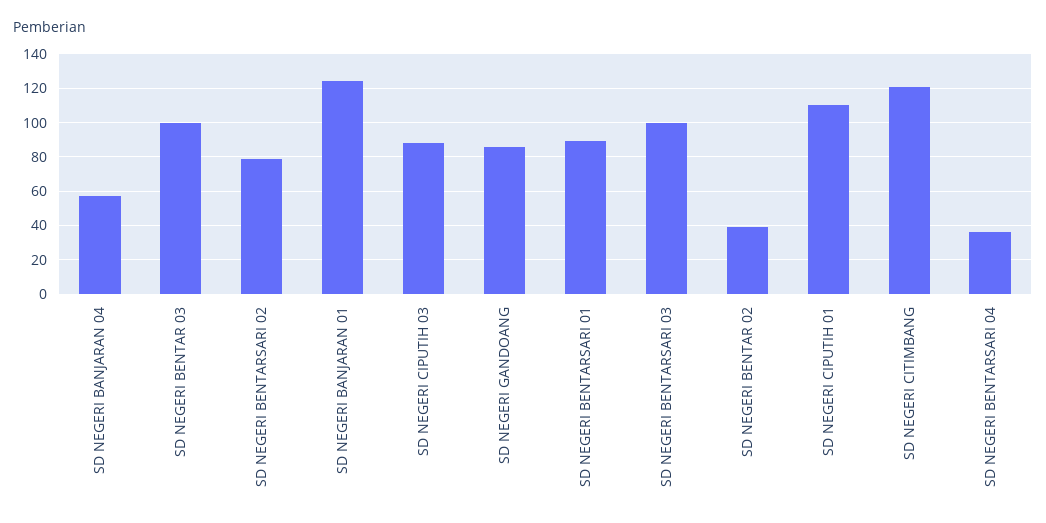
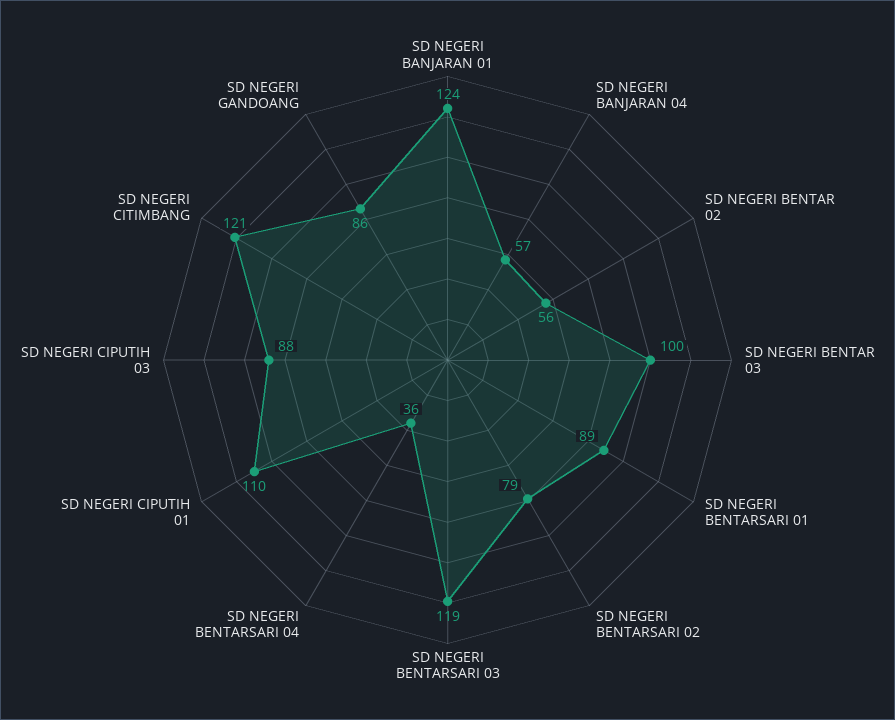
  {
    "SD NEGERI BANJARAN 04": 57,
    "SD NEGERI BENTAR 03": 100,
    "SD NEGERI BENTARSARI 02": 79,
    "SD NEGERI BANJARAN 01": 124,
    "SD NEGERI CIPUTIH 03": 88,
    "SD NEGERI GANDOANG": 86,
    "SD NEGERI BENTARSARI 01": 89,
-   "SD NEGERI BENTARSARI 03": 100,
+   "SD NEGERI BENTARSARI 03": 119,
-   "SD NEGERI BENTAR 02": 40,
+   "SD NEGERI BENTAR 02": 56,
    "SD NEGERI CIPUTIH 01": 110,
    "SD NEGERI CITIMBANG": 121,
    "SD NEGERI BENTARSARI 04": 36
  }

